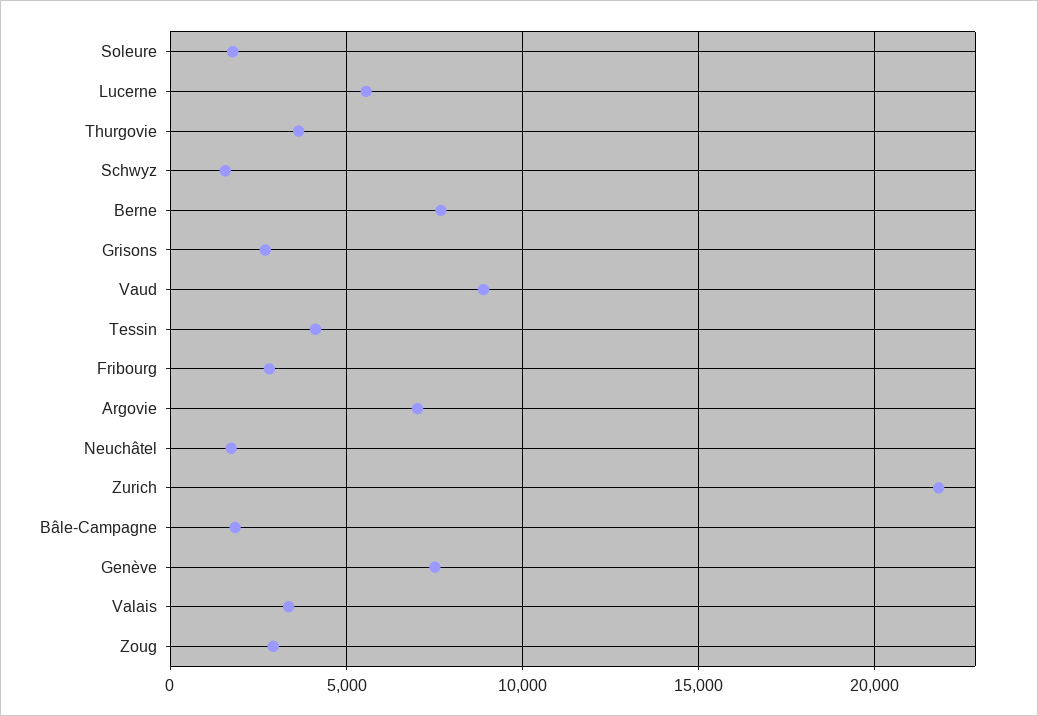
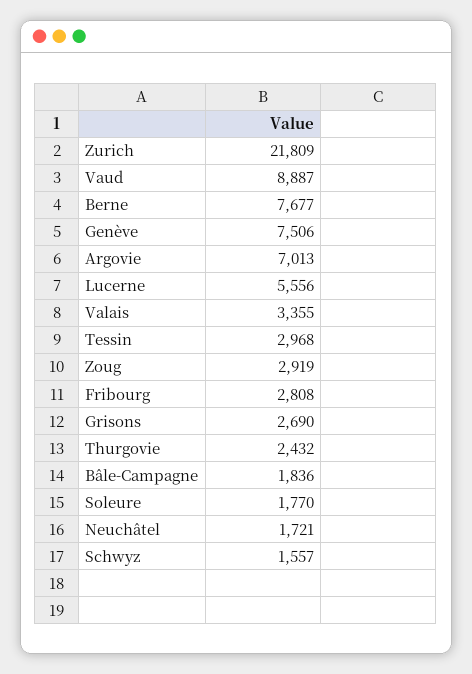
  {
    "Soleure": 1770,
    "Lucerne": 5556,
-   "Thurgovie": 3500,
+   "Thurgovie": 2432,
    "Schwyz": 1557,
    "Berne": 7677,
    "Grisons": 2690,
    "Vaud": 8887,
-   "Tessin": 4000,
+   "Tessin": 2968,
    "Fribourg": 2808,
    "Argovie": 7013,
    "Neuchâtel": 1721,
    "Zurich": 21809,
    "Bâle-Campagne": 1836,
    "Genève": 7506,
    "Valais": 3355,
    "Zoug": 2919
  }

